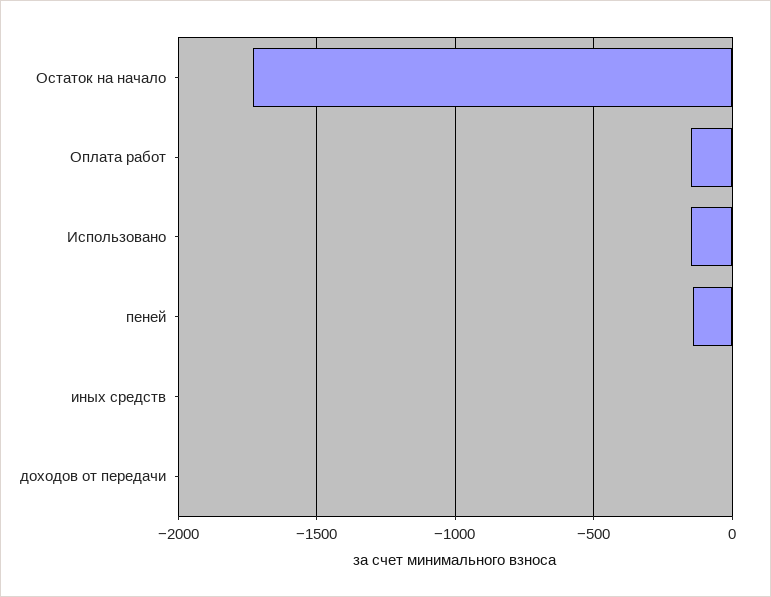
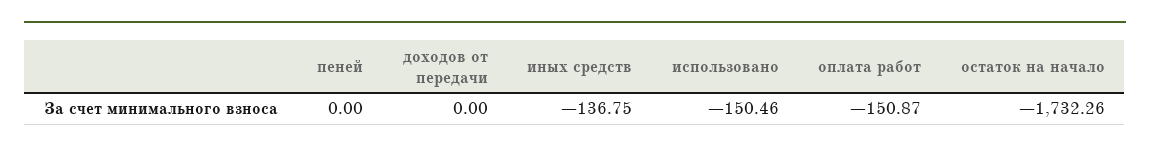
  {
    "Остаток на начало": -1732.26,
    "Оплата работ": -150.87,
    "Использовано": -150.46,
-   "пеней": -150,
+   "пеней": 0,
-   "иных средств": 0,
+   "иных средств": -136.75,
    "доходов от передачи": 0
  }

